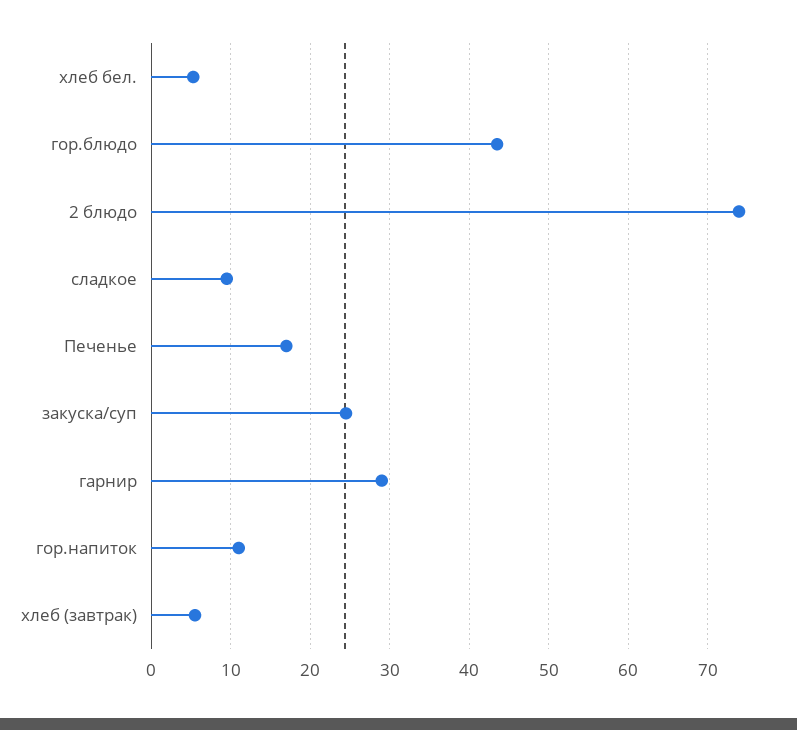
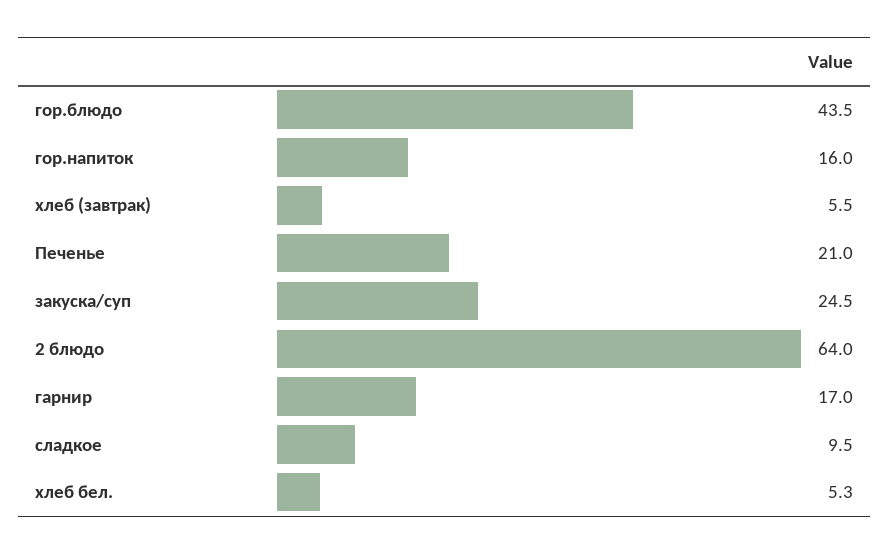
  {
    "хлеб бел.": 5.3,
    "гор.блюдо": 43.5,
-   "2 блюдо": 74,
+   "2 блюдо": 64,
    "сладкое": 9.5,
-   "Печенье": 17,
+   "Печенье": 21,
    "закуска/суп": 24.5,
-   "гарнир": 29,
+   "гарнир": 17,
-   "гор.напиток": 11,
+   "гор.напиток": 16,
    "хлеб (завтрак)": 5.5
  }

